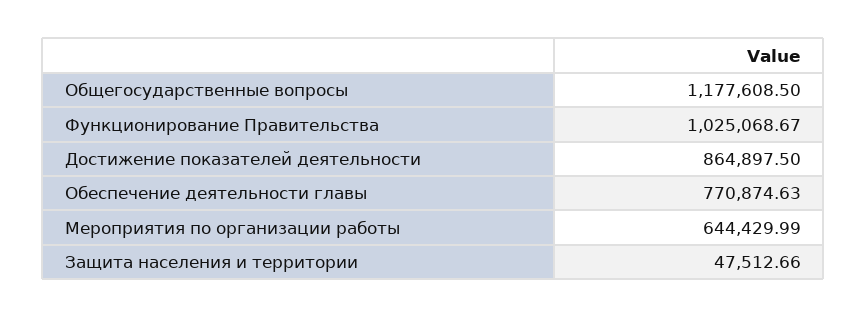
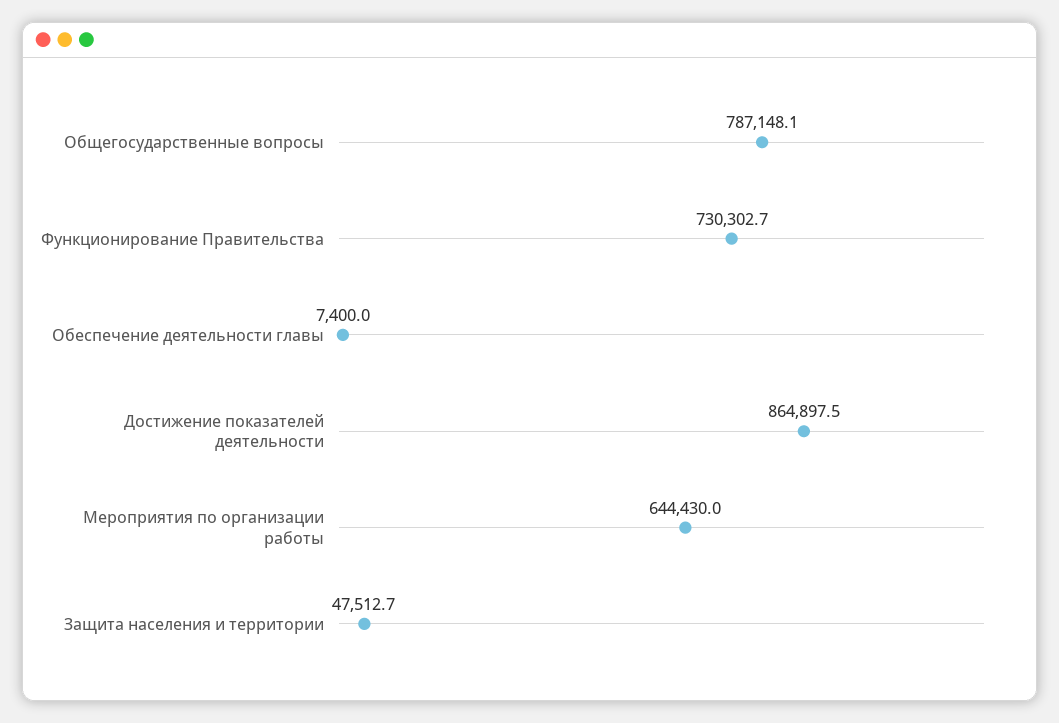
  {
-   "Общегосударственные вопросы": 1177608.5,
+   "Общегосударственные вопросы": 787148.1,
-   "Функционирование Правительства": 1025068.67,
+   "Функционирование Правительства": 730302.7,
    "Достижение показателей деятельности": 864897.5,
-   "Обеспечение деятельности главы": 770874.63,
+   "Обеспечение деятельности главы": 7400,
    "Мероприятия по организации работы": 644429.99,
    "Защита населения и территории": 47512.66
  }

